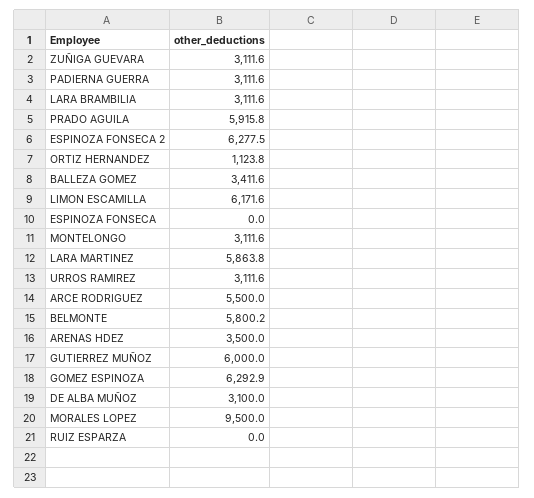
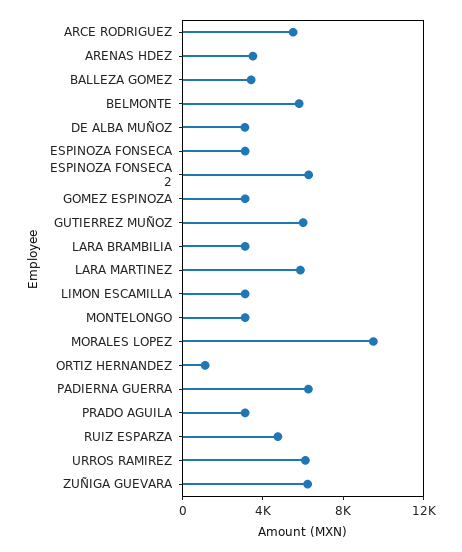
  {
-   "ZUÑIGA GUEVARA": 3111.6,
+   "ZUÑIGA GUEVARA": 6000,
-   "PADIERNA GUERRA": 3111.6,
+   "PADIERNA GUERRA": 6000,
    "LARA BRAMBILIA": 3111.6,
-   "PRADO AGUILA": 5915.8,
+   "PRADO AGUILA": 3000,
    "ESPINOZA FONSECA 2": 6277.5,
    "ORTIZ HERNANDEZ": 1123.8,
    "BALLEZA GOMEZ": 3411.6,
-   "LIMON ESCAMILLA": 6171.6,
+   "LIMON ESCAMILLA": 3000,
-   "ESPINOZA FONSECA": 0,
+   "ESPINOZA FONSECA": 3000,
    "MONTELONGO": 3111.6,
    "LARA MARTINEZ": 5863.8,
-   "URROS RAMIREZ": 3111.6,
+   "URROS RAMIREZ": 6000,
    "ARCE RODRIGUEZ": 5500,
    "BELMONTE": 5800.2,
    "ARENAS HDEZ": 3500,
    "GUTIERREZ MUÑOZ": 6000,
-   "GOMEZ ESPINOZA": 6292.9,
+   "GOMEZ ESPINOZA": 3000,
    "DE ALBA MUÑOZ": 3100,
    "MORALES LOPEZ": 9500,
-   "RUIZ ESPARZA": 0
+   "RUIZ ESPARZA": 5000
  }

